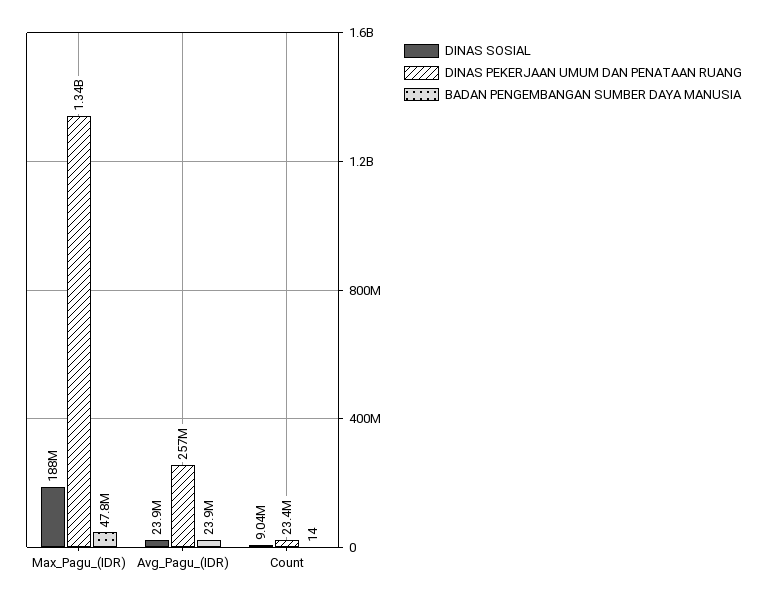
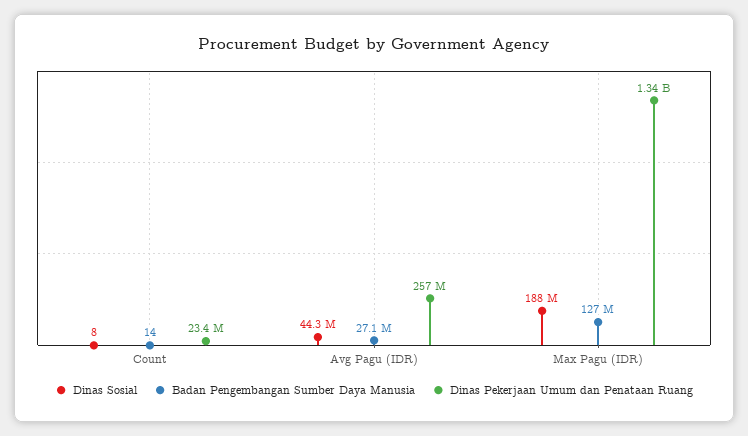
  {
    "DINAS SOSIAL": {
      "Max_Pagu_(IDR)": 188000000,
-     "Avg_Pagu_(IDR)": 23900000,
+     "Avg_Pagu_(IDR)": 44300000,
-     "Count": 9040000
+     "Count": 8
    },
    "DINAS PEKERJAAN UMUM DAN PENATAAN RUANG": {
      "Max_Pagu_(IDR)": 1340000000,
      "Avg_Pagu_(IDR)": 257000000,
      "Count": 23400000
    },
    "BADAN PENGEMBANGAN SUMBER DAYA MANUSIA": {
-     "Max_Pagu_(IDR)": 47800000,
+     "Max_Pagu_(IDR)": 127000000,
-     "Avg_Pagu_(IDR)": 23900000,
+     "Avg_Pagu_(IDR)": 27100000,
      "Count": 14
    }
  }

